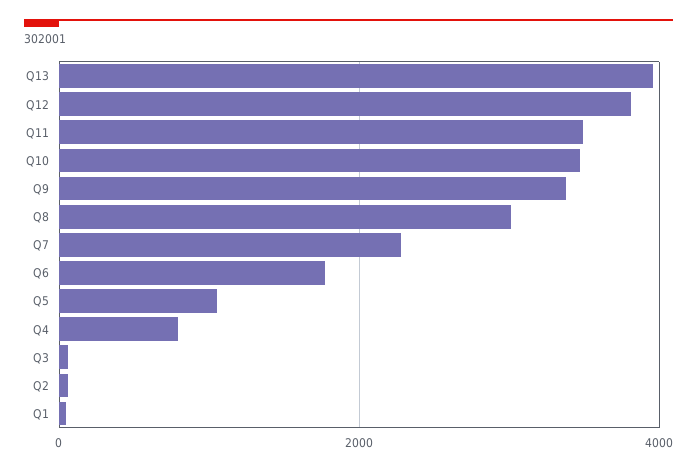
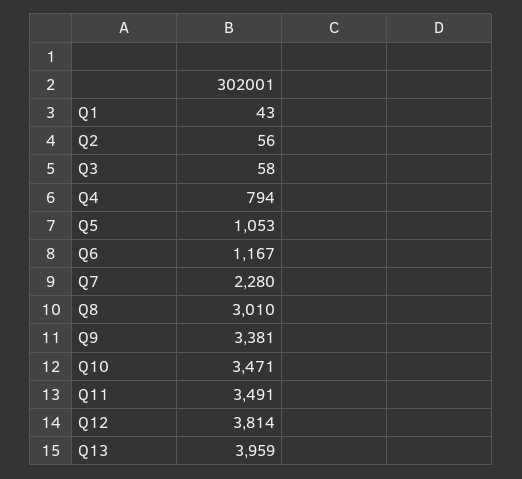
  {
    "Q13": 3959,
    "Q12": 3814,
    "Q11": 3491,
    "Q10": 3471,
    "Q9": 3381,
    "Q8": 3010,
    "Q7": 2280,
-   "Q6": 1800,
+   "Q6": 1167,
    "Q5": 1053,
    "Q4": 794,
    "Q3": 58,
    "Q2": 56,
    "Q1": 43
  }

